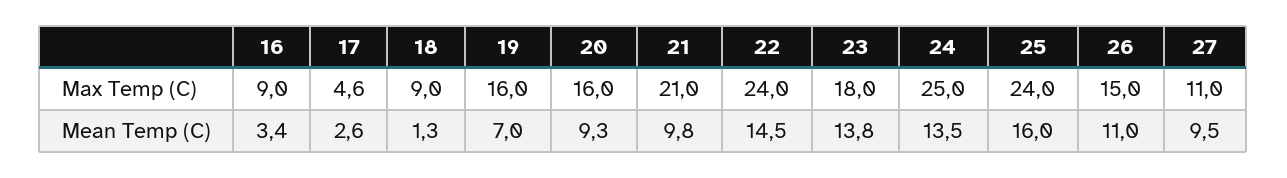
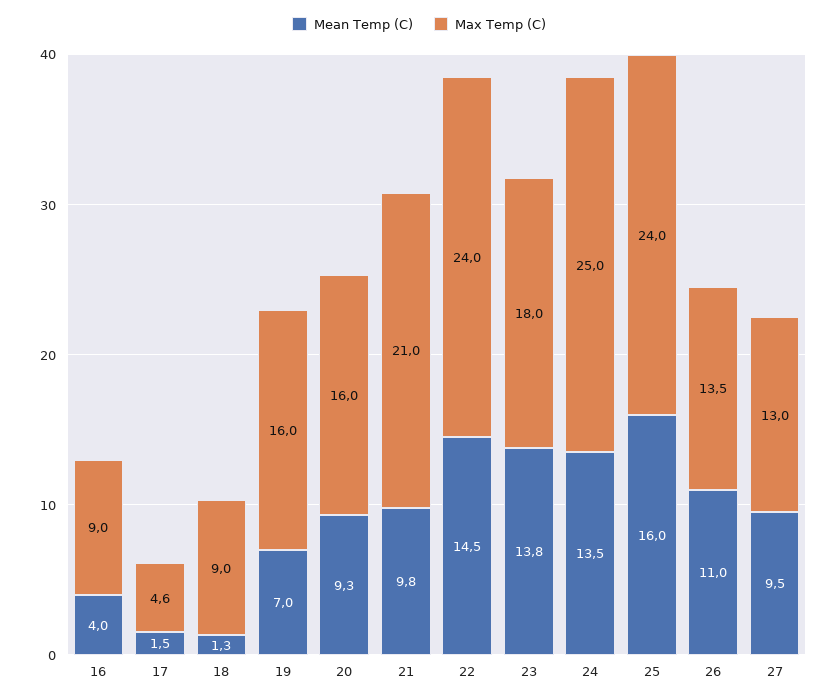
  {
    "Max Temp (C)": {
      "16": 9,
      "17": 4.6,
      "18": 9,
      "19": 16,
      "20": 16,
      "21": 21,
      "22": 24,
      "23": 18,
      "24": 25,
      "25": 24,
-     "26": 15,
+     "26": 13.5,
-     "27": 11
+     "27": 13
    },
    "Mean Temp (C)": {
-     "16": 3.4,
+     "16": 4,
-     "17": 2.6,
+     "17": 1.5,
      "18": 1.3,
      "19": 7,
      "20": 9.3,
      "21": 9.8,
      "22": 14.5,
      "23": 13.8,
      "24": 13.5,
      "25": 16,
      "26": 11,
      "27": 9.5
    }
  }

